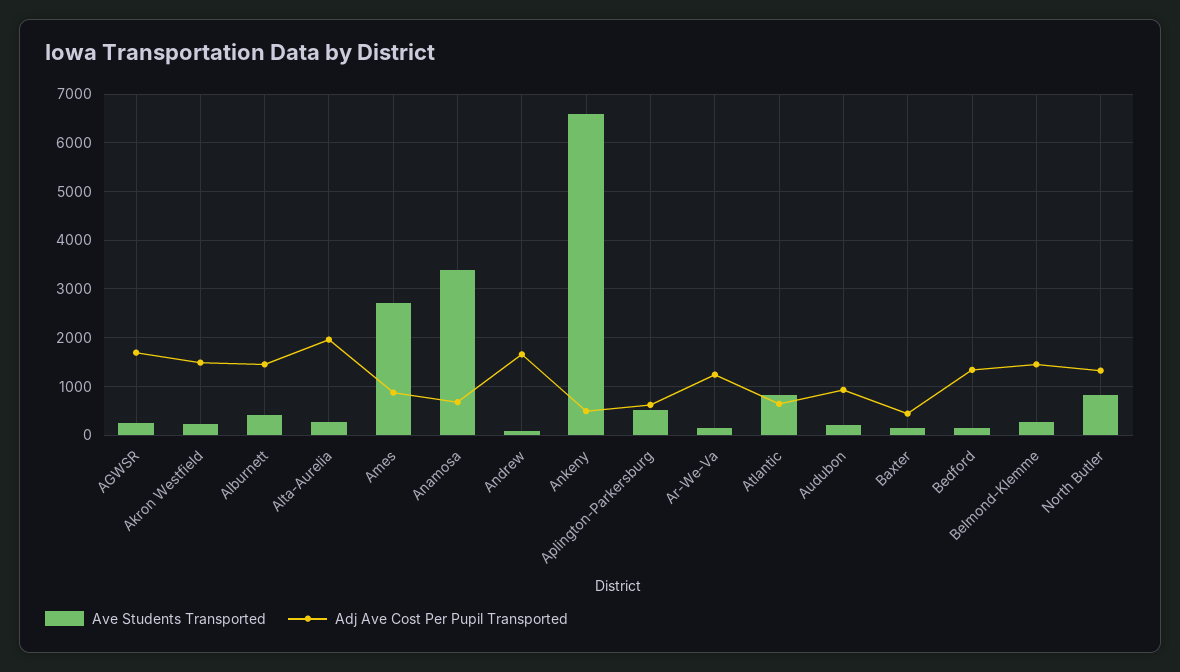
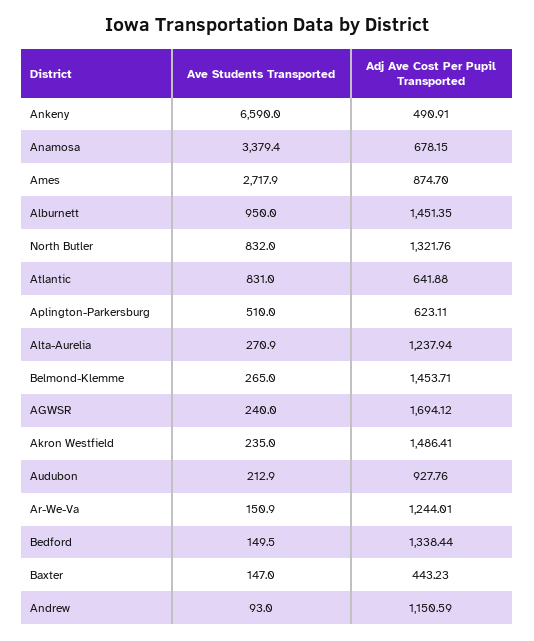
  {
    "Ave Students Transported": {
      "AGWSR": 240,
      "Akron Westfield": 235,
-     "Alburnett": 400,
+     "Alburnett": 950,
      "Alta-Aurelia": 270.9,
      "Ames": 2717.9,
      "Anamosa": 3379.4,
      "Andrew": 93,
      "Ankeny": 6590,
      "Aplington-Parkersburg": 510,
      "Ar-We-Va": 150.9,
      "Atlantic": 831,
      "Audubon": 212.9,
      "Baxter": 147,
      "Bedford": 149.5,
      "Belmond-Klemme": 265,
      "North Butler": 832
    },
    "Adj Ave Cost Per Pupil Transported": {
      "AGWSR": 1694.12,
      "Akron Westfield": 1486.41,
      "Alburnett": 1451.35,
-     "Alta-Aurelia": 2000,
+     "Alta-Aurelia": 1237.94,
      "Ames": 874.7,
      "Anamosa": 678.15,
-     "Andrew": 1600,
+     "Andrew": 1150.59,
      "Ankeny": 490.91,
      "Aplington-Parkersburg": 623.11,
      "Ar-We-Va": 1244.01,
      "Atlantic": 641.88,
      "Audubon": 927.76,
      "Baxter": 443.23,
      "Bedford": 1338.44,
      "Belmond-Klemme": 1453.71,
      "North Butler": 1321.76
    }
  }

